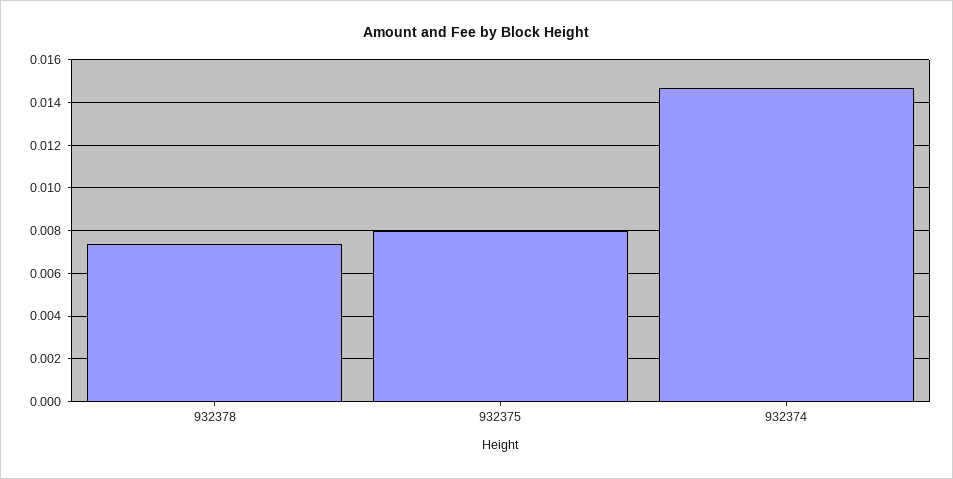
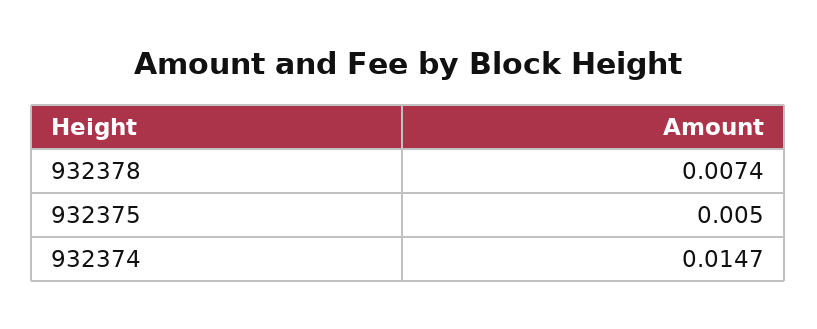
  {
    "932378": 0.0074,
-   "932375": 0.008,
+   "932375": 0.005,
    "932374": 0.0147
  }

